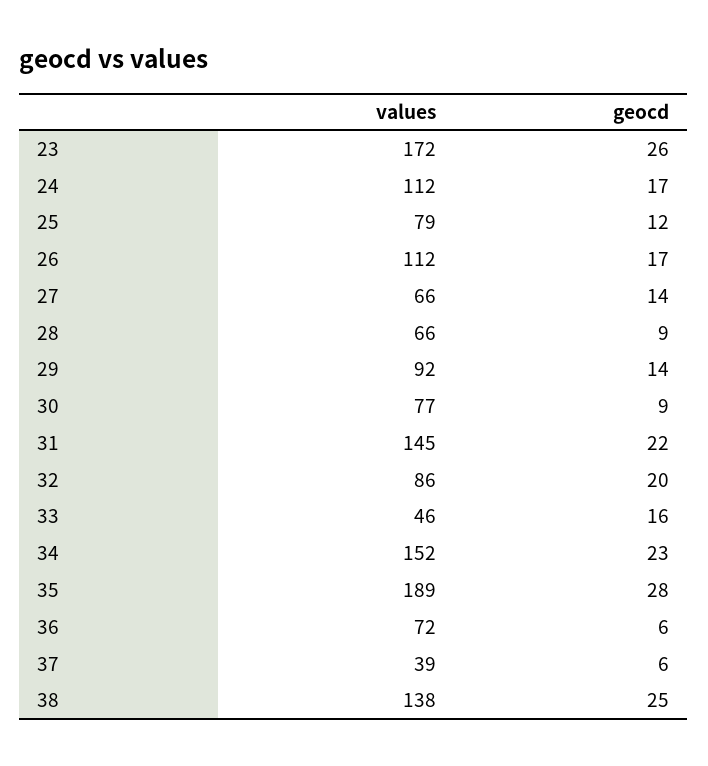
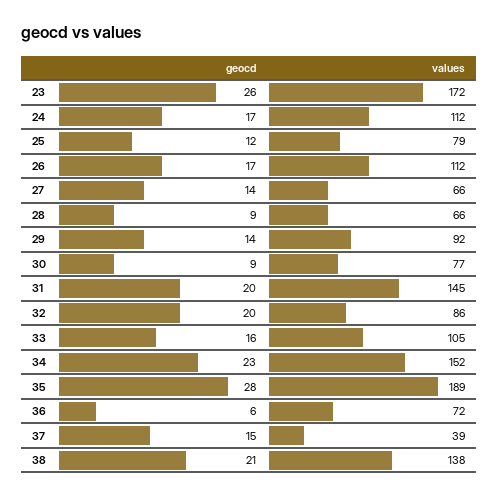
  {
    "values": {
      "23": 172,
      "24": 112,
      "25": 79,
      "26": 112,
      "27": 66,
      "28": 66,
      "29": 92,
      "30": 77,
      "31": 145,
      "32": 86,
-     "33": 46,
+     "33": 105,
      "34": 152,
      "35": 189,
      "36": 72,
      "37": 39,
      "38": 138
    },
    "geocd": {
      "23": 26,
      "24": 17,
      "25": 12,
      "26": 17,
      "27": 14,
      "28": 9,
      "29": 14,
      "30": 9,
-     "31": 22,
+     "31": 20,
      "32": 20,
      "33": 16,
      "34": 23,
      "35": 28,
      "36": 6,
-     "37": 6,
+     "37": 15,
-     "38": 25
+     "38": 21
    }
  }

